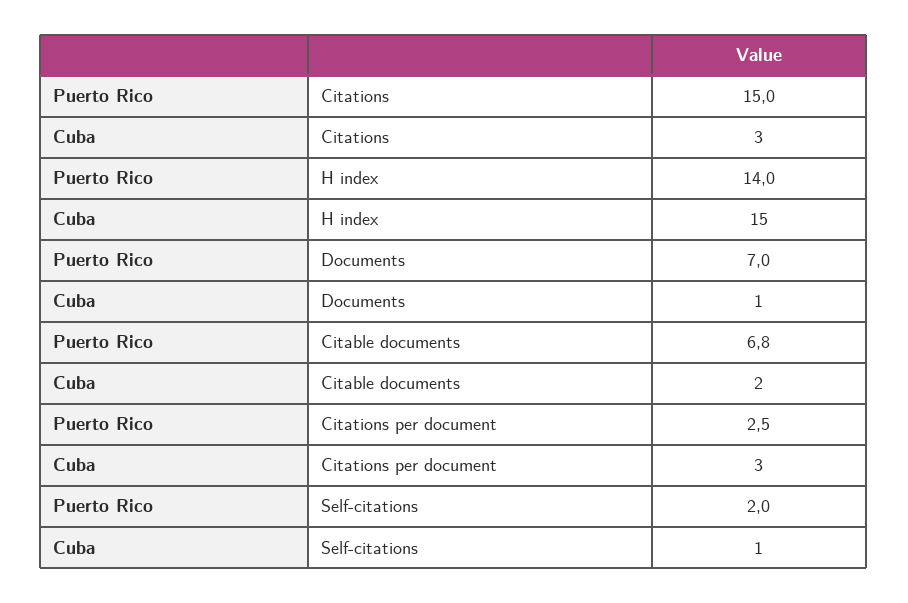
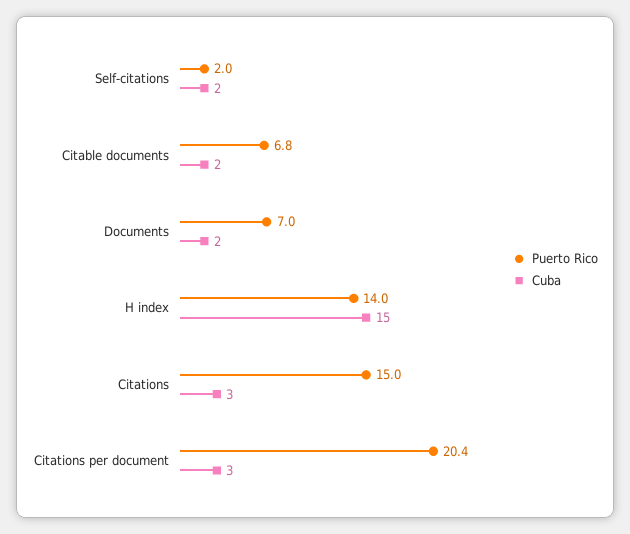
  {
    "Puerto Rico": {
      "Citations": 15,
      "H index": 14,
      "Documents": 7,
      "Citable documents": 6.8,
-     "Citations per document": 2.5,
+     "Citations per document": 20.4,
      "Self-citations": 2
    },
    "Cuba": {
      "Citations": 3,
      "H index": 15,
-     "Documents": 1,
+     "Documents": 2,
      "Citable documents": 2,
      "Citations per document": 3,
-     "Self-citations": 1
+     "Self-citations": 2
    }
  }

